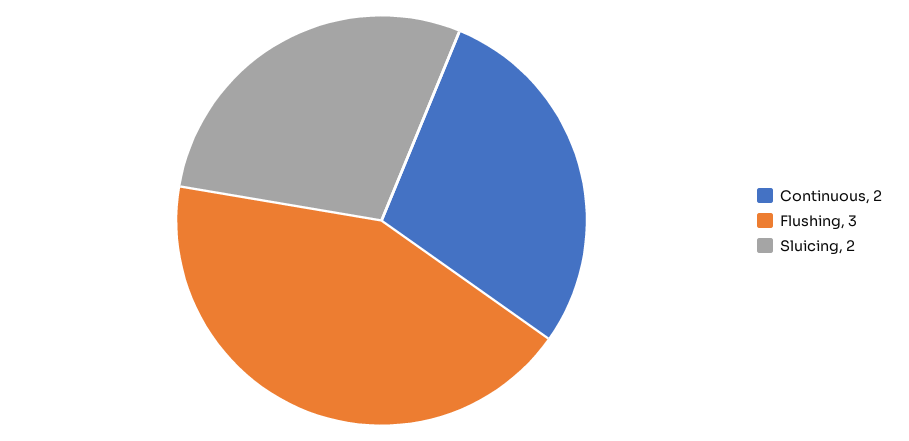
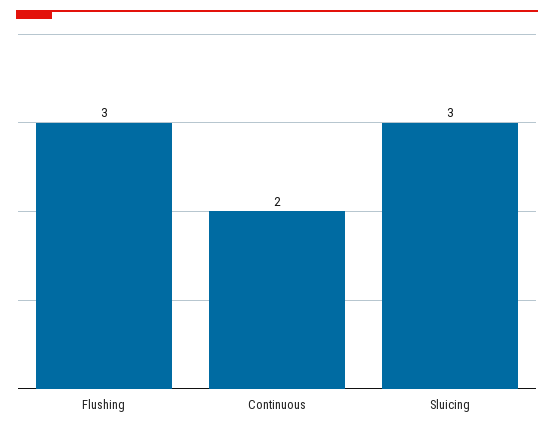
  {
    "Continuous": 2,
    "Flushing": 3,
-   "Sluicing": 2
+   "Sluicing": 3
  }

